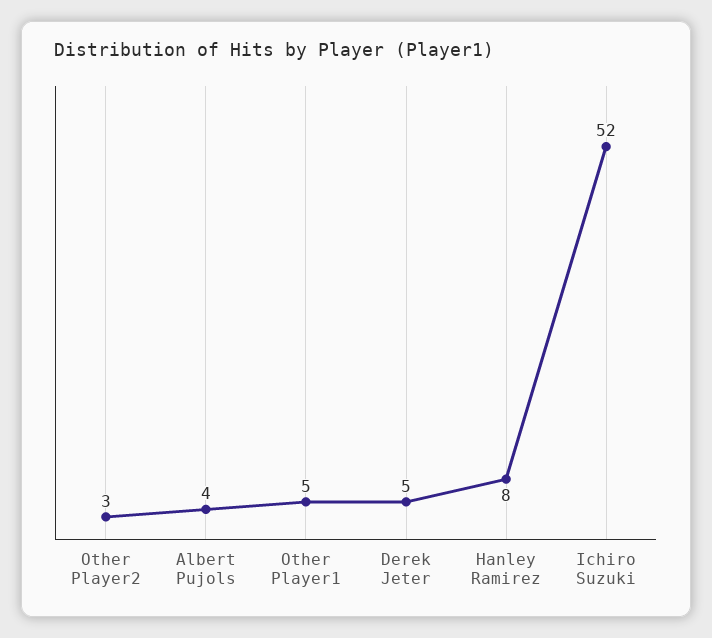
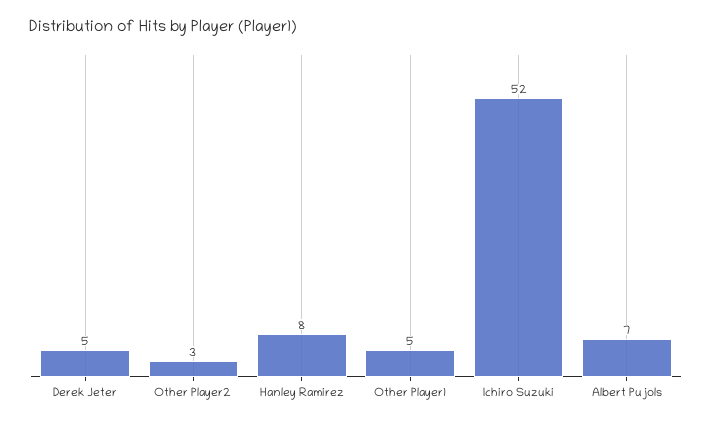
  {
    "Other Player2": 3,
-   "Albert Pujols": 4,
+   "Albert Pujols": 7,
    "Other Player1": 5,
    "Derek Jeter": 5,
    "Hanley Ramirez": 8,
    "Ichiro Suzuki": 52
  }

